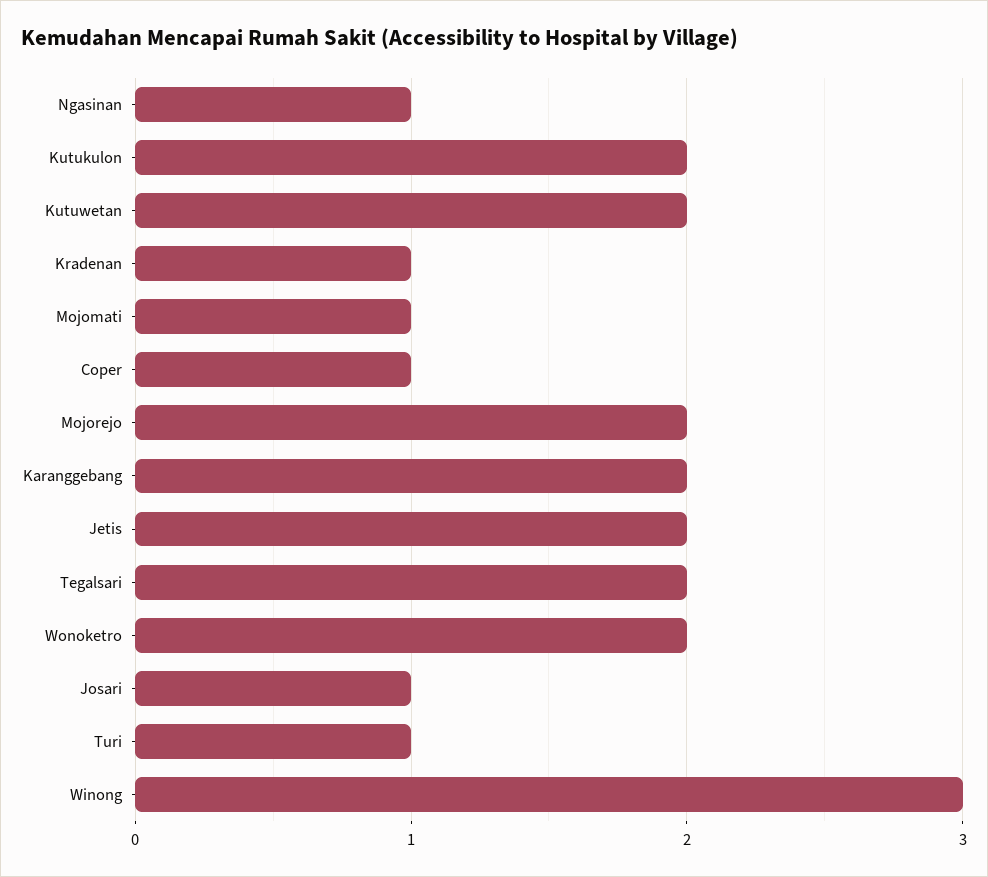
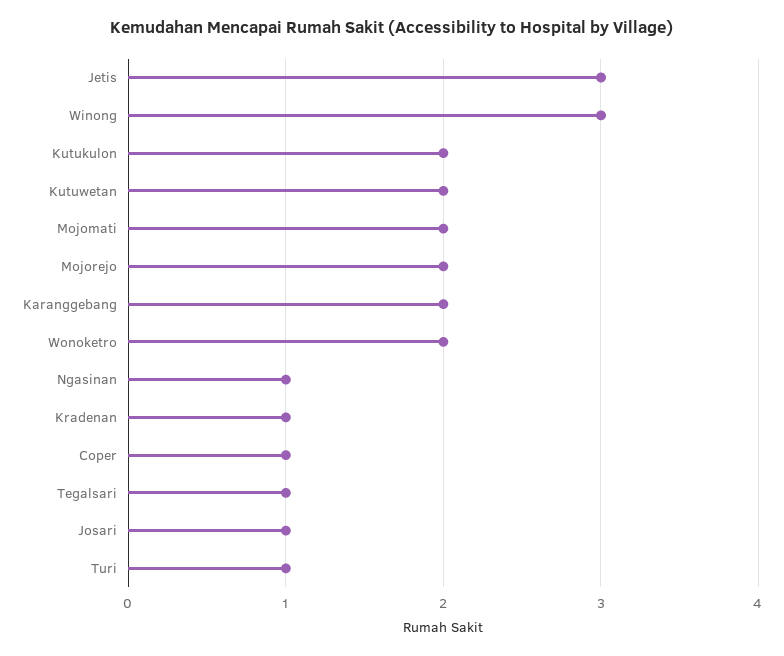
  {
    "Ngasinan": 1,
    "Kutukulon": 2,
    "Kutuwetan": 2,
    "Kradenan": 1,
-   "Mojomati": 1,
+   "Mojomati": 2,
    "Coper": 1,
    "Mojorejo": 2,
    "Karanggebang": 2,
-   "Jetis": 2,
+   "Jetis": 3,
-   "Tegalsari": 2,
+   "Tegalsari": 1,
    "Wonoketro": 2,
    "Josari": 1,
    "Turi": 1,
    "Winong": 3
  }

